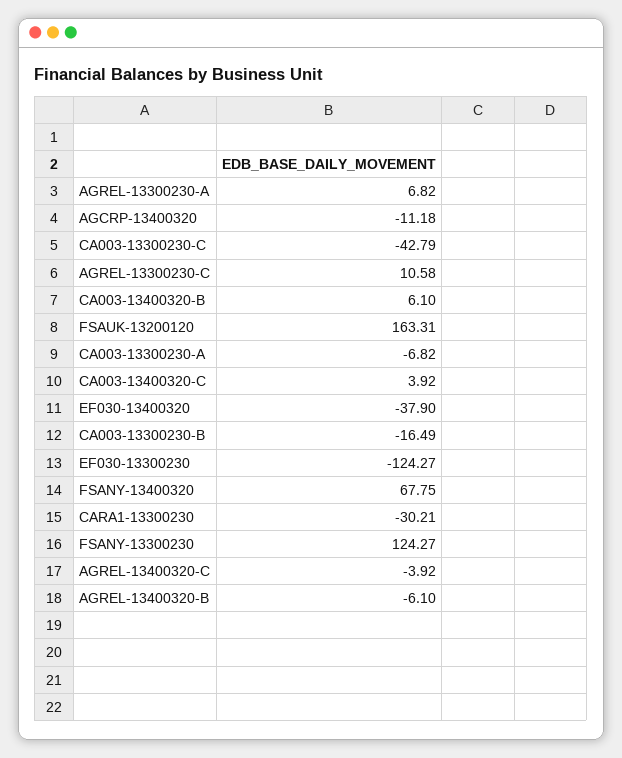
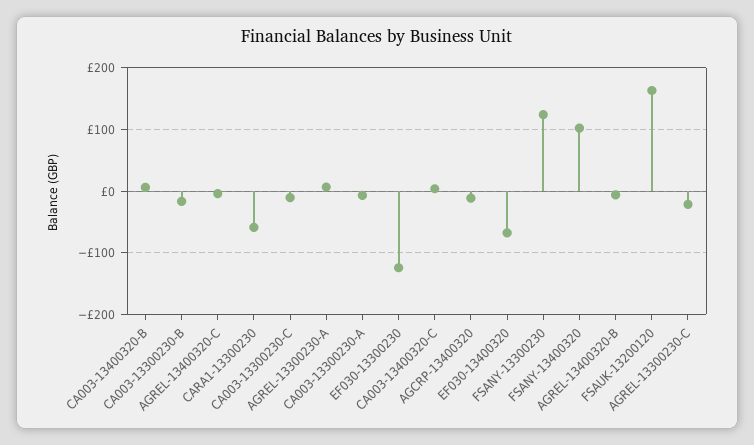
  {
    "AGREL-13300230-A": 6.82,
    "AGCRP-13400320": -11.18,
-   "CA003-13300230-C": -42.79,
+   "CA003-13300230-C": -10,
-   "AGREL-13300230-C": 10.58,
+   "AGREL-13300230-C": -20,
    "CA003-13400320-B": 6.1,
    "FSAUK-13200120": 163.31,
    "CA003-13300230-A": -6.82,
    "CA003-13400320-C": 3.92,
-   "EF030-13400320": -37.9,
+   "EF030-13400320": -70,
    "CA003-13300230-B": -16.49,
    "EF030-13300230": -124.27,
-   "FSANY-13400320": 67.75,
+   "FSANY-13400320": 100,
-   "CARA1-13300230": -30.21,
+   "CARA1-13300230": -60,
    "FSANY-13300230": 124.27,
    "AGREL-13400320-C": -3.92,
    "AGREL-13400320-B": -6.1
  }

